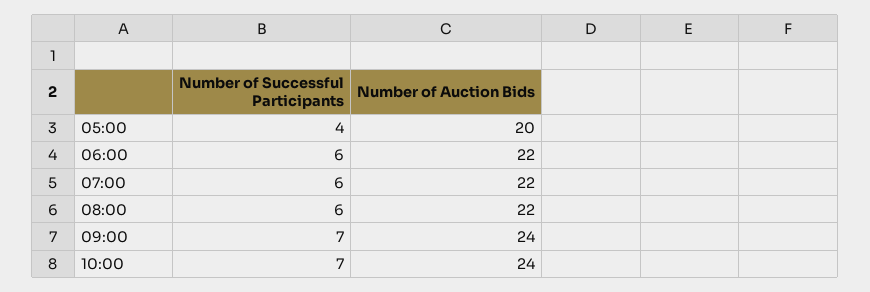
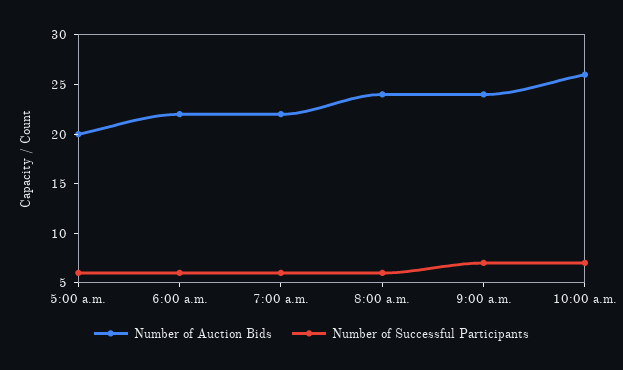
  {
    "Number of Successful Participants": {
-     "05:00": 4,
+     "05:00": 6,
      "06:00": 6,
      "07:00": 6,
      "08:00": 6,
      "09:00": 7,
      "10:00": 7
    },
    "Number of Auction Bids": {
      "05:00": 20,
      "06:00": 22,
      "07:00": 22,
-     "08:00": 22,
+     "08:00": 24,
      "09:00": 24,
-     "10:00": 24
+     "10:00": 26
    }
  }

